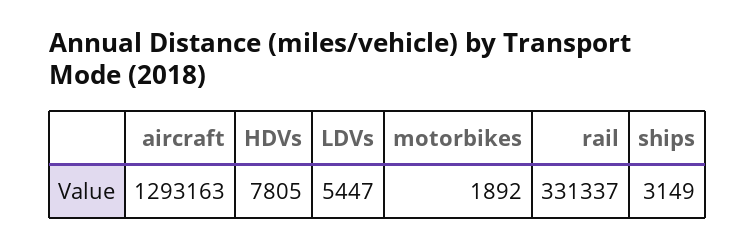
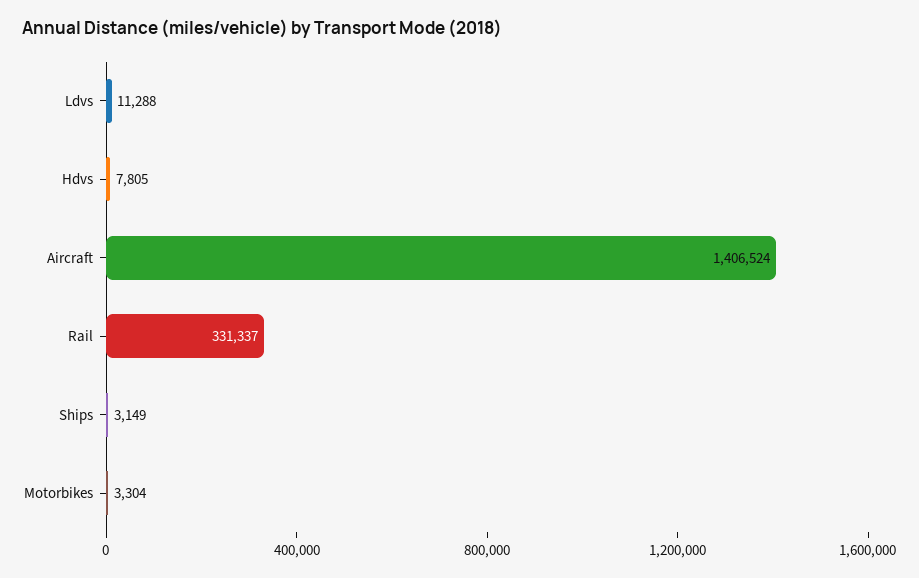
  {
-   "aircraft": 1293163,
+   "aircraft": 1406524,
    "HDVs": 7805,
-   "LDVs": 5447,
+   "LDVs": 11288,
-   "motorbikes": 1892,
+   "motorbikes": 3304,
    "rail": 331337,
    "ships": 3149
  }

